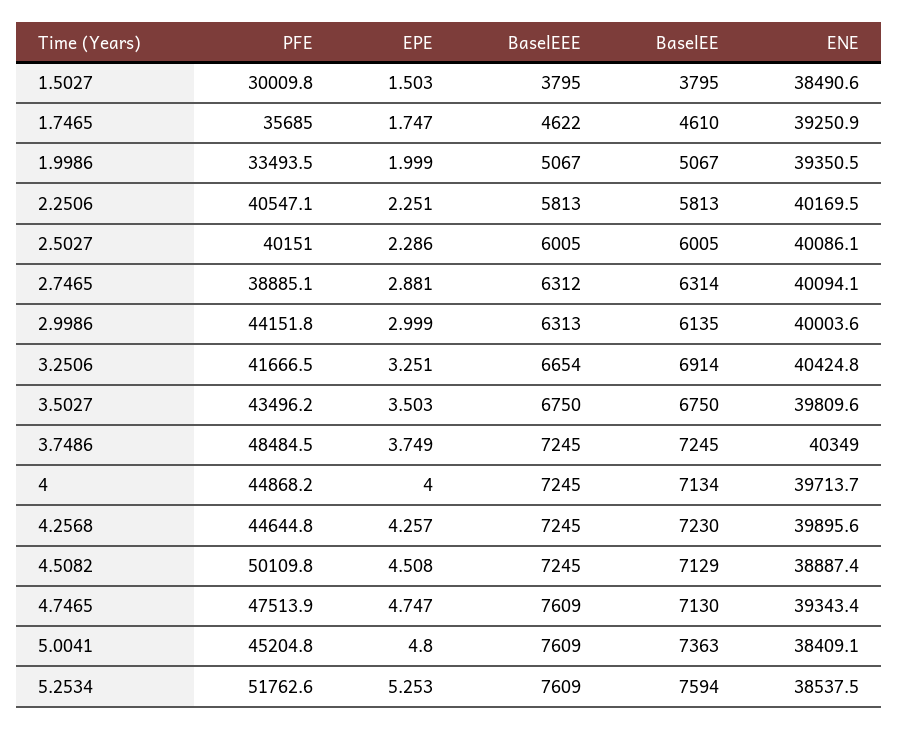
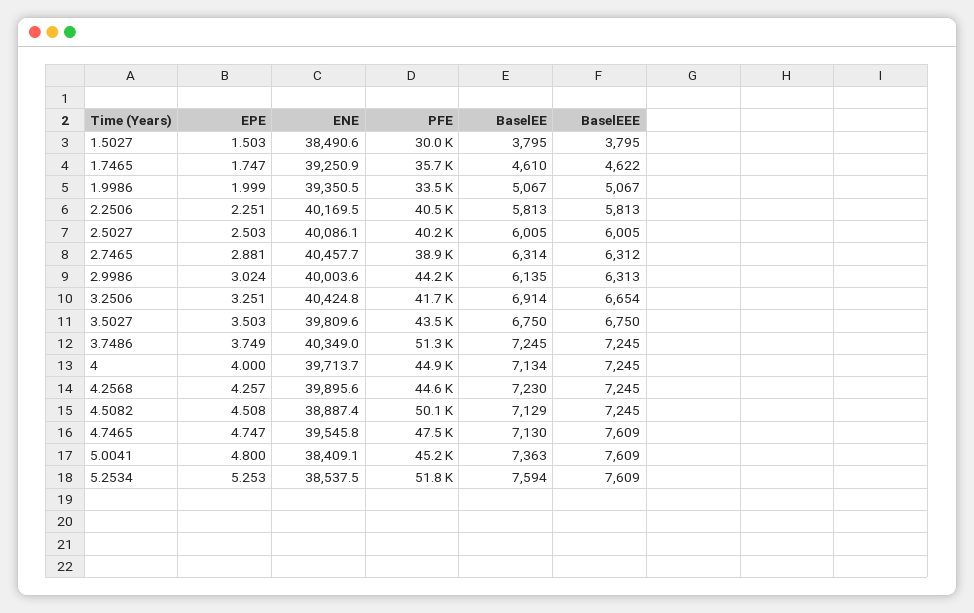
  {
    "PFE": {
      "1.5027": 30009.8,
      "1.7465": 35685,
      "1.9986": 33493.5,
      "2.2506": 40547.1,
      "2.5027": 40151,
      "2.7465": 38885.1,
      "2.9986": 44151.8,
      "3.2506": 41666.5,
      "3.5027": 43496.2,
-     "3.7486": 48484.5,
+     "3.7486": 51300,
      "4": 44868.2,
      "4.2568": 44644.8,
      "4.5082": 50109.8,
      "4.7465": 47513.9,
      "5.0041": 45204.8,
      "5.2534": 51762.6
    },
    "EPE": {
      "1.5027": 1.503,
      "1.7465": 1.747,
      "1.9986": 1.999,
      "2.2506": 2.251,
-     "2.5027": 2.286,
+     "2.5027": 2.503,
      "2.7465": 2.881,
-     "2.9986": 2.999,
+     "2.9986": 3.024,
      "3.2506": 3.251,
      "3.5027": 3.503,
      "3.7486": 3.749,
      "4": 4,
      "4.2568": 4.257,
      "4.5082": 4.508,
      "4.7465": 4.747,
      "5.0041": 4.8,
      "5.2534": 5.253
    },
    "BaselEEE": {
      "1.5027": 3795,
      "1.7465": 4622,
      "1.9986": 5067,
      "2.2506": 5813,
      "2.5027": 6005,
      "2.7465": 6312,
      "2.9986": 6313,
      "3.2506": 6654,
      "3.5027": 6750,
      "3.7486": 7245,
      "4": 7245,
      "4.2568": 7245,
      "4.5082": 7245,
      "4.7465": 7609,
      "5.0041": 7609,
      "5.2534": 7609
    },
    "BaselEE": {
      "1.5027": 3795,
      "1.7465": 4610,
      "1.9986": 5067,
      "2.2506": 5813,
      "2.5027": 6005,
      "2.7465": 6314,
      "2.9986": 6135,
      "3.2506": 6914,
      "3.5027": 6750,
      "3.7486": 7245,
      "4": 7134,
      "4.2568": 7230,
      "4.5082": 7129,
      "4.7465": 7130,
      "5.0041": 7363,
      "5.2534": 7594
    },
    "ENE": {
      "1.5027": 38490.6,
      "1.7465": 39250.9,
      "1.9986": 39350.5,
      "2.2506": 40169.5,
      "2.5027": 40086.1,
-     "2.7465": 40094.1,
+     "2.7465": 40457.7,
      "2.9986": 40003.6,
      "3.2506": 40424.8,
      "3.5027": 39809.6,
      "3.7486": 40349,
      "4": 39713.7,
      "4.2568": 39895.6,
      "4.5082": 38887.4,
-     "4.7465": 39343.4,
+     "4.7465": 39545.8,
      "5.0041": 38409.1,
      "5.2534": 38537.5
    }
  }

